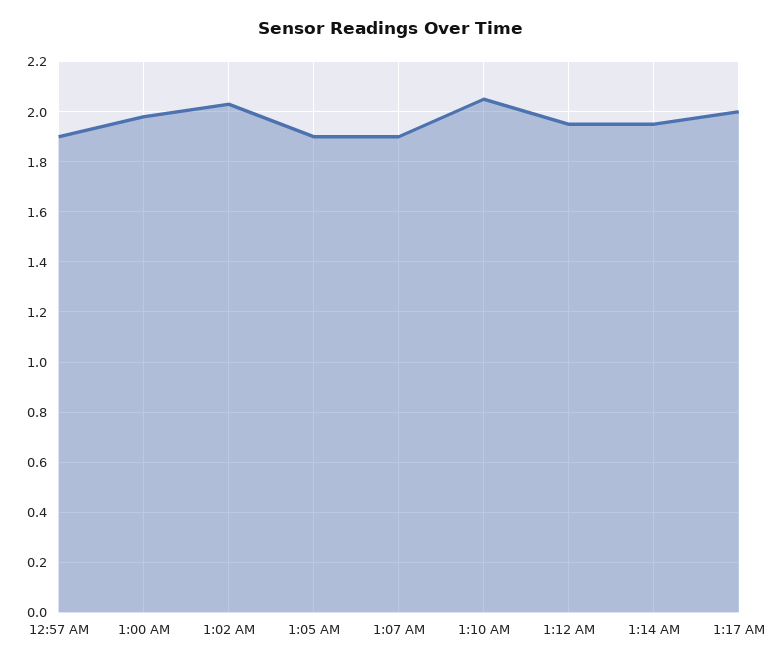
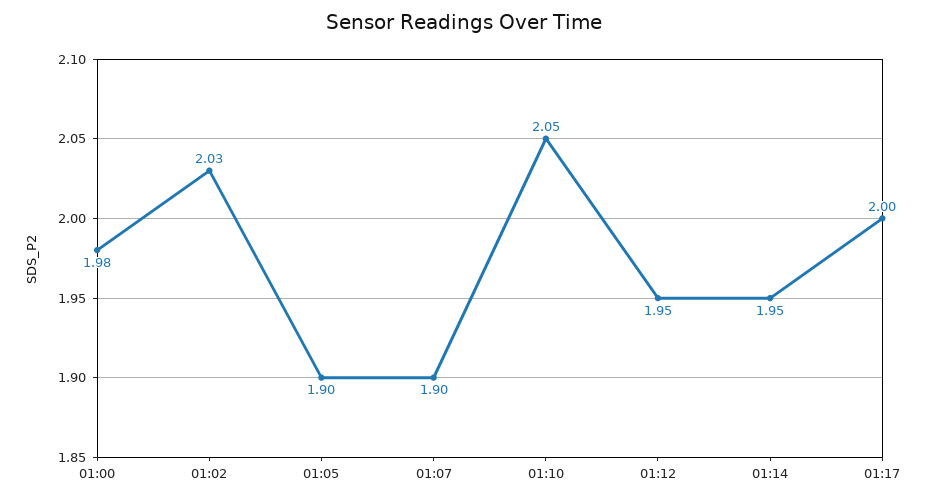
  {
-   "12:57 AM": 1.9,
    "1:00 AM": 1.98,
    "1:02 AM": 2.03,
    "1:05 AM": 1.9,
    "1:07 AM": 1.9,
    "1:10 AM": 2.05,
    "1:12 AM": 1.95,
    "1:14 AM": 1.95,
    "1:17 AM": 2
  }

